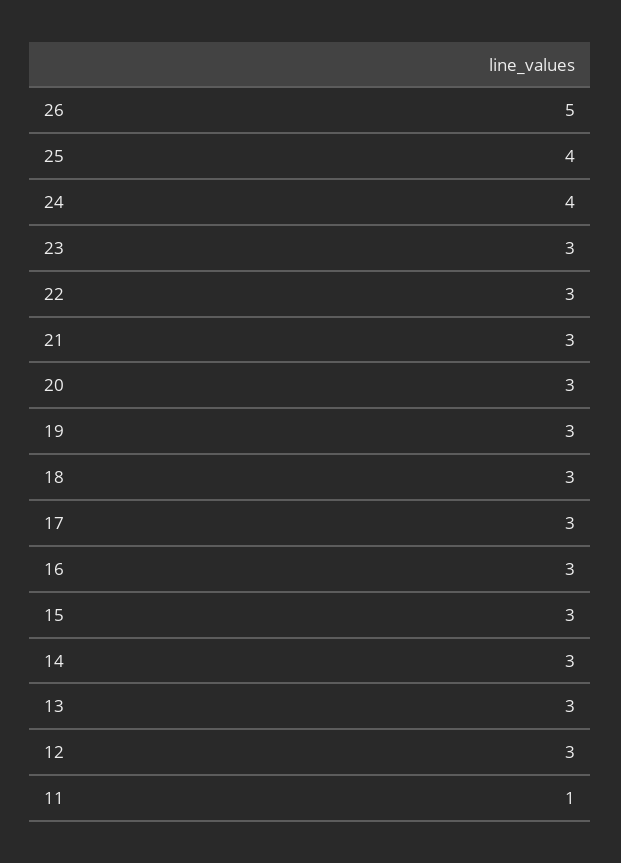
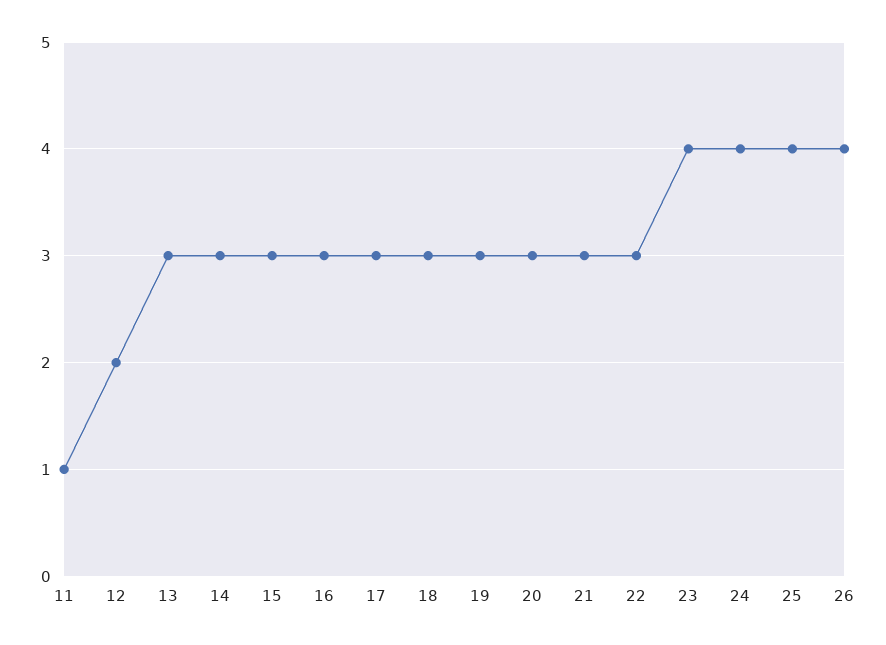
  {
-   "26": 5,
+   "26": 4,
    "25": 4,
    "24": 4,
-   "23": 3,
+   "23": 4,
    "22": 3,
    "21": 3,
    "20": 3,
    "19": 3,
    "18": 3,
    "17": 3,
    "16": 3,
    "15": 3,
    "14": 3,
    "13": 3,
-   "12": 3,
+   "12": 2,
    "11": 1
  }

